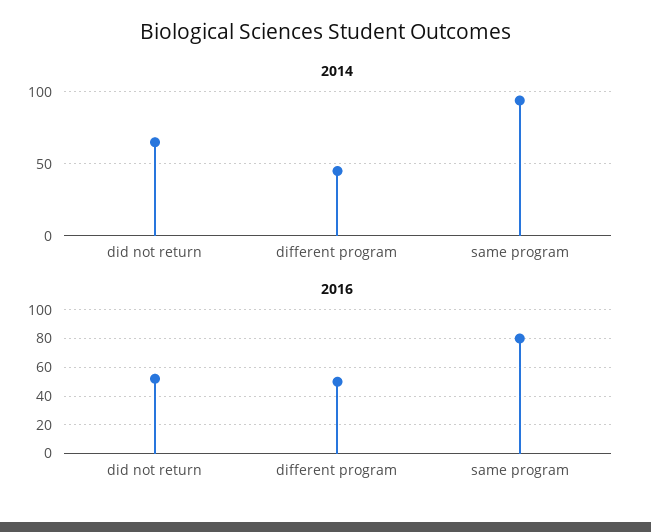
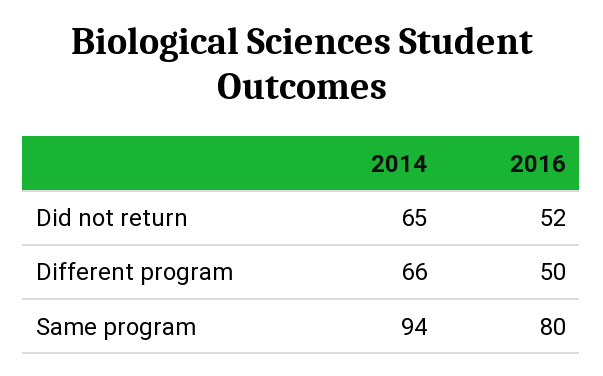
  {
    "2014": {
      "did not return": 65,
-     "different program": 45,
+     "different program": 66,
      "same program": 94
    },
    "2016": {
      "did not return": 52,
      "different program": 50,
      "same program": 80
    }
  }

